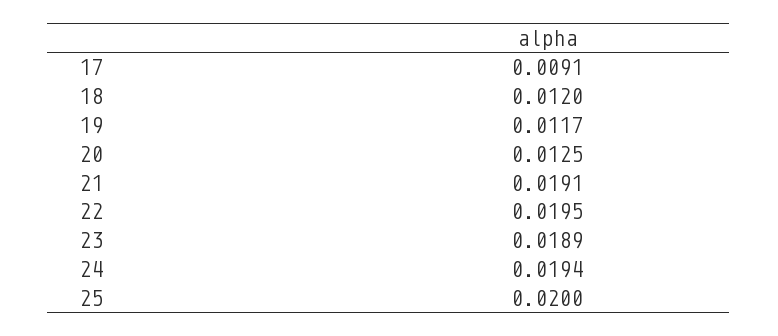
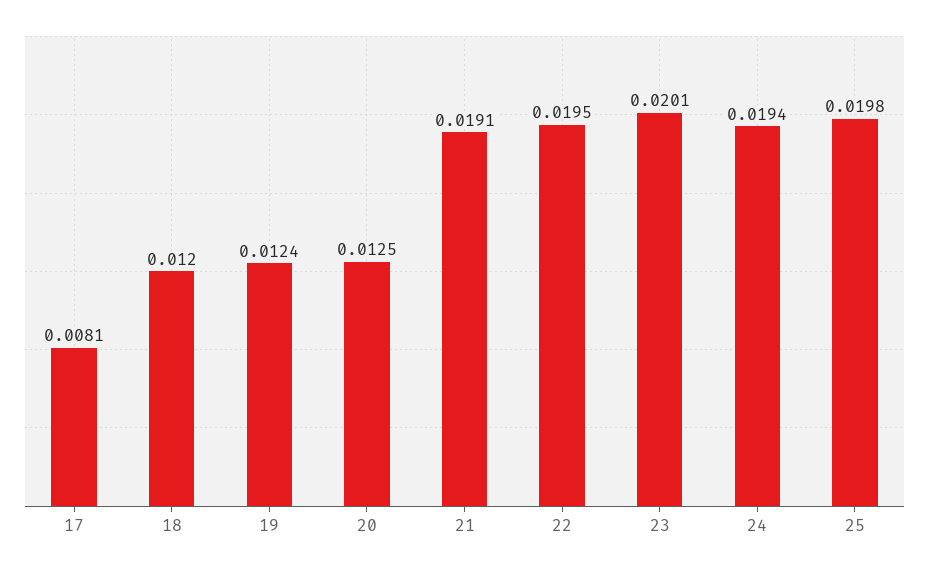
  {
-   "17": 0.0091,
+   "17": 0.0081,
    "18": 0.012,
-   "19": 0.0117,
+   "19": 0.0124,
    "20": 0.0125,
    "21": 0.0191,
    "22": 0.0195,
-   "23": 0.0189,
+   "23": 0.0201,
    "24": 0.0194,
-   "25": 0.02
+   "25": 0.0198
  }

